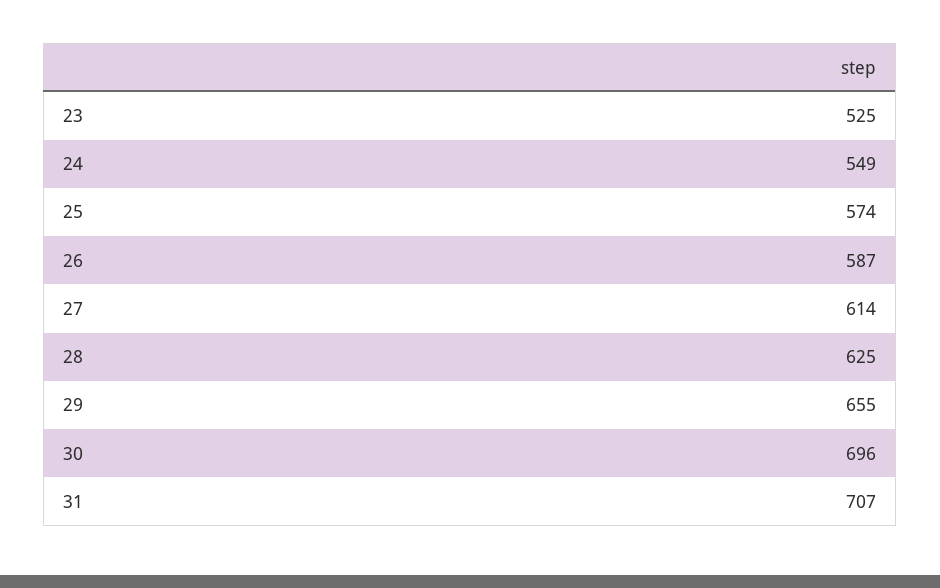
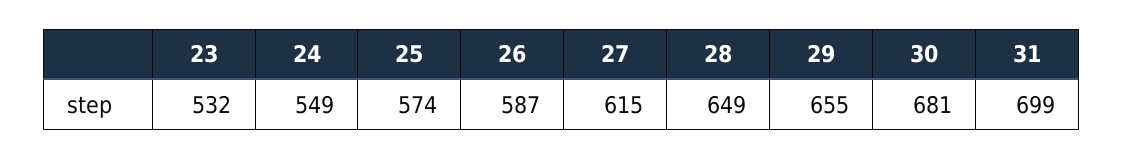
  {
-   "23": 525,
+   "23": 532,
    "24": 549,
    "25": 574,
    "26": 587,
-   "27": 614,
+   "27": 615,
-   "28": 625,
+   "28": 649,
    "29": 655,
-   "30": 696,
+   "30": 681,
-   "31": 707
+   "31": 699
  }

